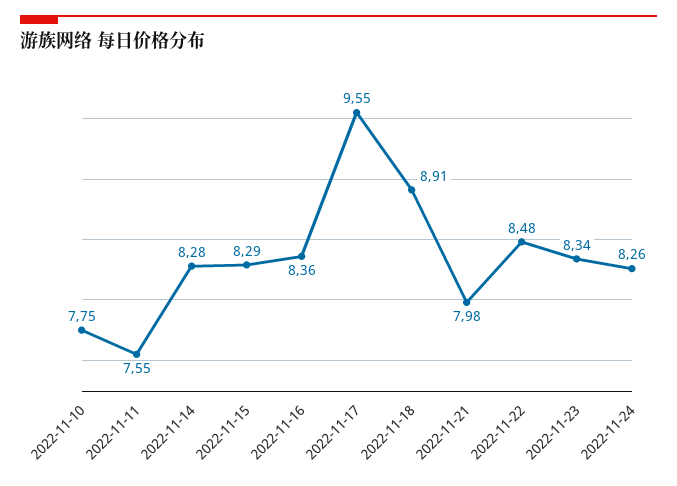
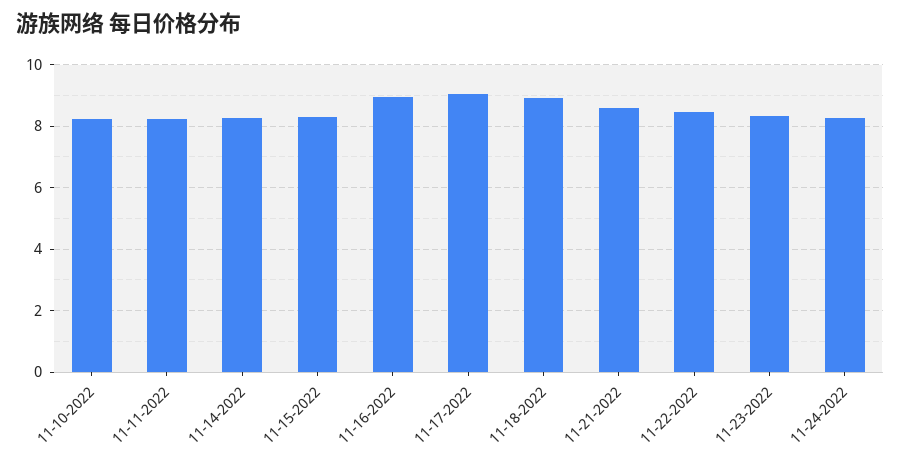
  {
-   "2022-11-10": 7.75,
+   "2022-11-10": 8.2,
-   "2022-11-11": 7.55,
+   "2022-11-11": 8.2,
    "2022-11-14": 8.28,
    "2022-11-15": 8.29,
-   "2022-11-16": 8.36,
+   "2022-11-16": 9,
-   "2022-11-17": 9.55,
+   "2022-11-17": 9,
    "2022-11-18": 8.91,
-   "2022-11-21": 7.98,
+   "2022-11-21": 8.6,
    "2022-11-22": 8.48,
    "2022-11-23": 8.34,
    "2022-11-24": 8.26
  }

